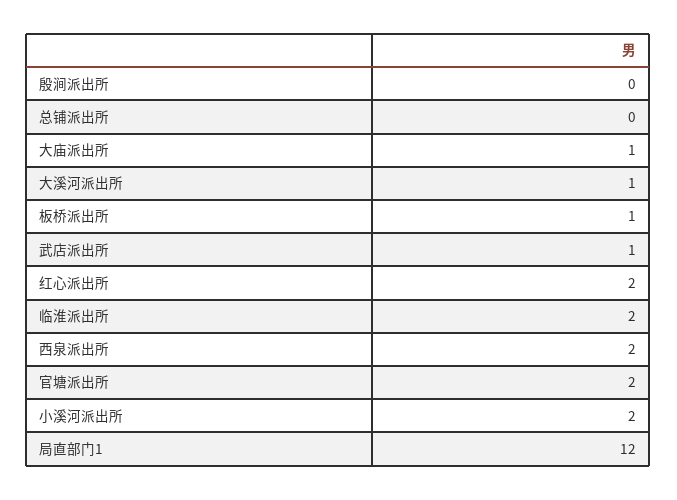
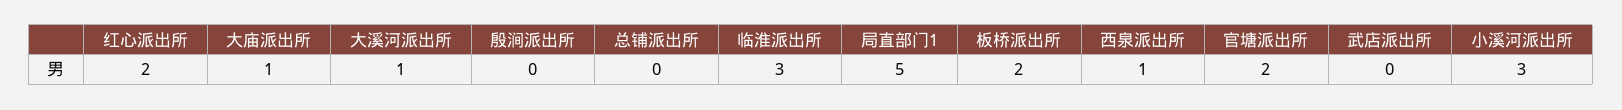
  {
    "殷涧派出所": 0,
    "总铺派出所": 0,
    "大庙派出所": 1,
    "大溪河派出所": 1,
-   "板桥派出所": 1,
+   "板桥派出所": 2,
-   "武店派出所": 1,
+   "武店派出所": 0,
    "红心派出所": 2,
-   "临淮派出所": 2,
+   "临淮派出所": 3,
-   "西泉派出所": 2,
+   "西泉派出所": 1,
    "官塘派出所": 2,
-   "小溪河派出所": 2,
+   "小溪河派出所": 3,
-   "局直部门1": 12
+   "局直部门1": 5
  }

